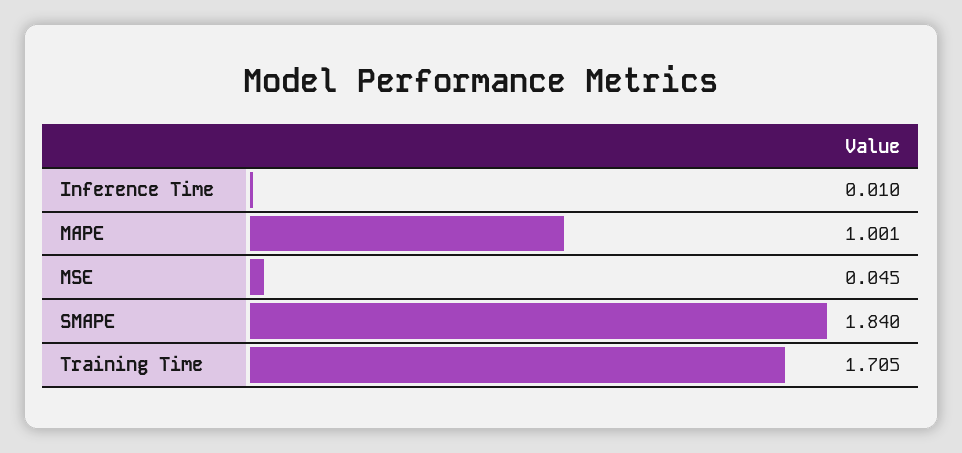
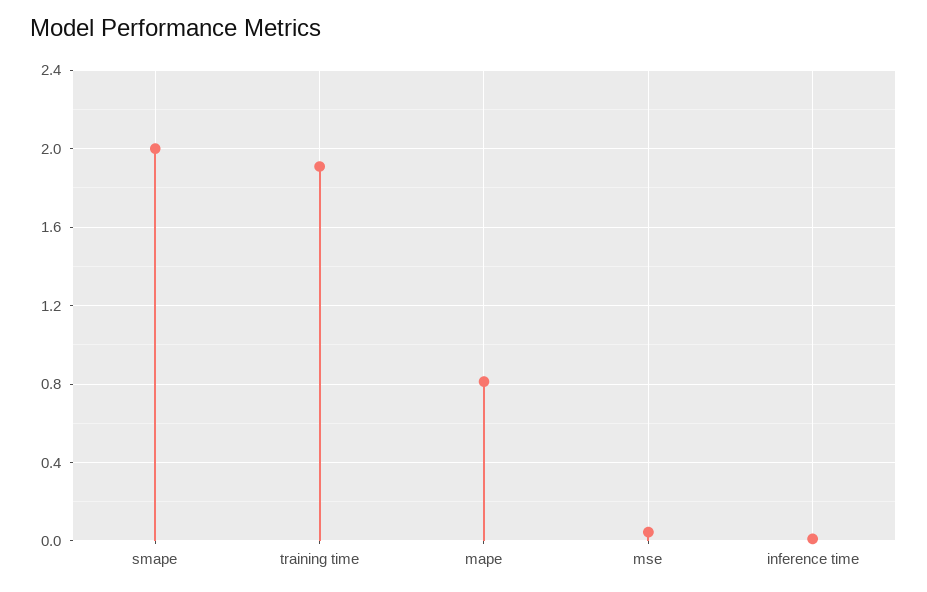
  {
    "Inference Time": 0.01,
-   "MAPE": 1.001,
+   "MAPE": 0.8,
    "MSE": 0.045,
-   "SMAPE": 1.84,
+   "SMAPE": 2,
-   "Training Time": 1.705
+   "Training Time": 1.9
  }

